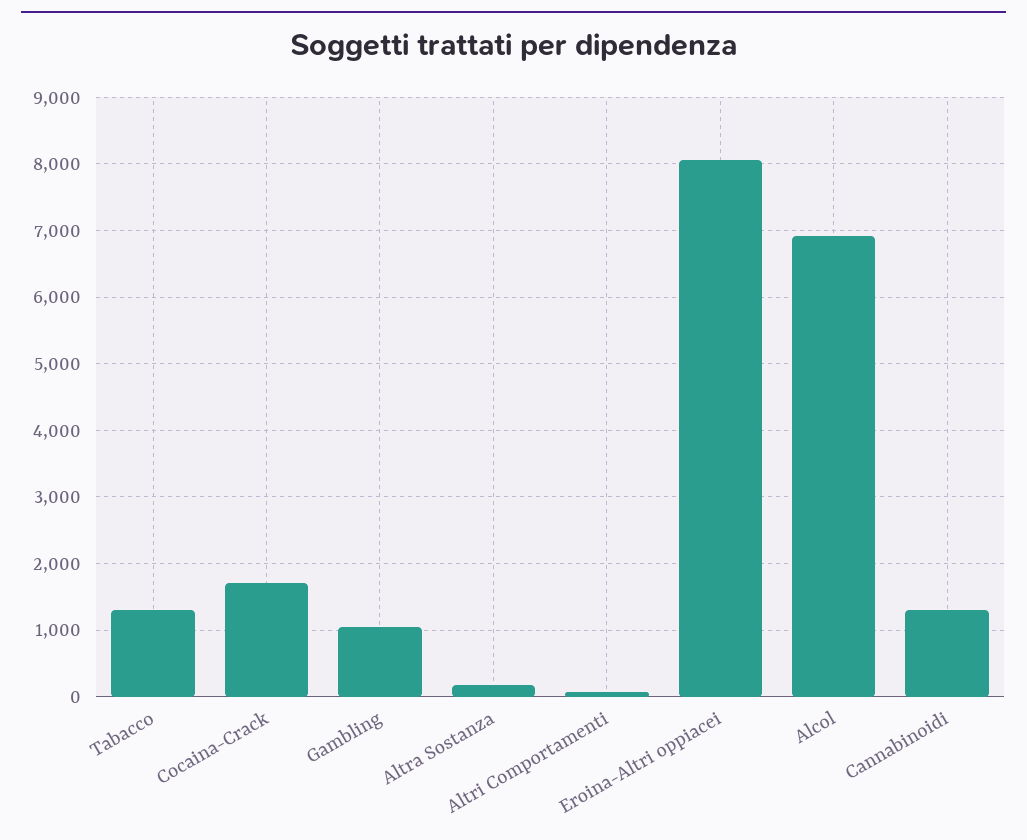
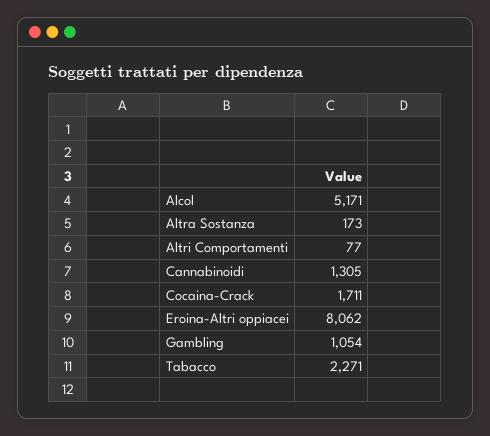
  {
-   "Tabacco": 1300,
+   "Tabacco": 2271,
    "Cocaina-Crack": 1711,
    "Gambling": 1054,
    "Altra Sostanza": 173,
    "Altri Comportamenti": 77,
    "Eroina-Altri oppiacei": 8062,
-   "Alcol": 6900,
+   "Alcol": 5171,
    "Cannabinoidi": 1305
  }

